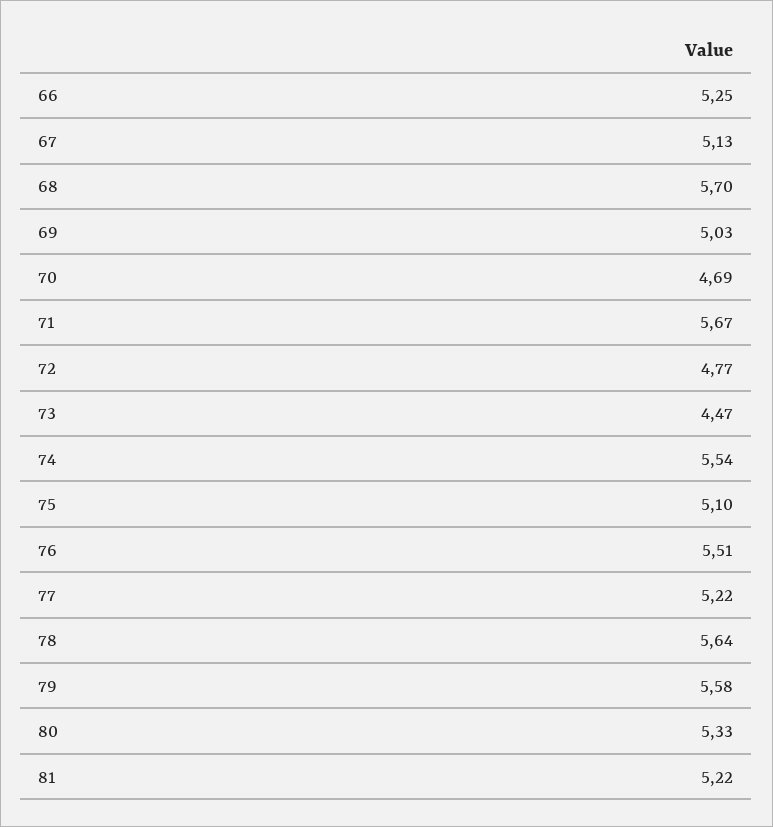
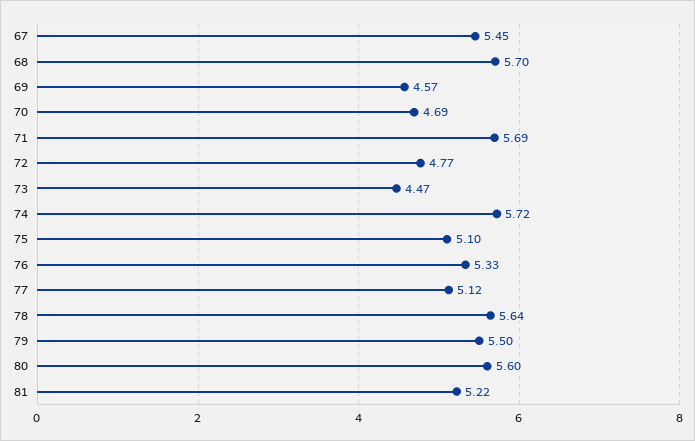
  {
-   "66": 5.25,
-   "67": 5.13,
+   "67": 5.45,
    "68": 5.7,
-   "69": 5.03,
+   "69": 4.57,
    "70": 4.69,
-   "71": 5.67,
+   "71": 5.69,
    "72": 4.77,
    "73": 4.47,
-   "74": 5.54,
+   "74": 5.72,
    "75": 5.1,
-   "76": 5.51,
+   "76": 5.33,
-   "77": 5.22,
+   "77": 5.12,
    "78": 5.64,
-   "79": 5.58,
+   "79": 5.5,
-   "80": 5.33,
+   "80": 5.6,
    "81": 5.22
  }

